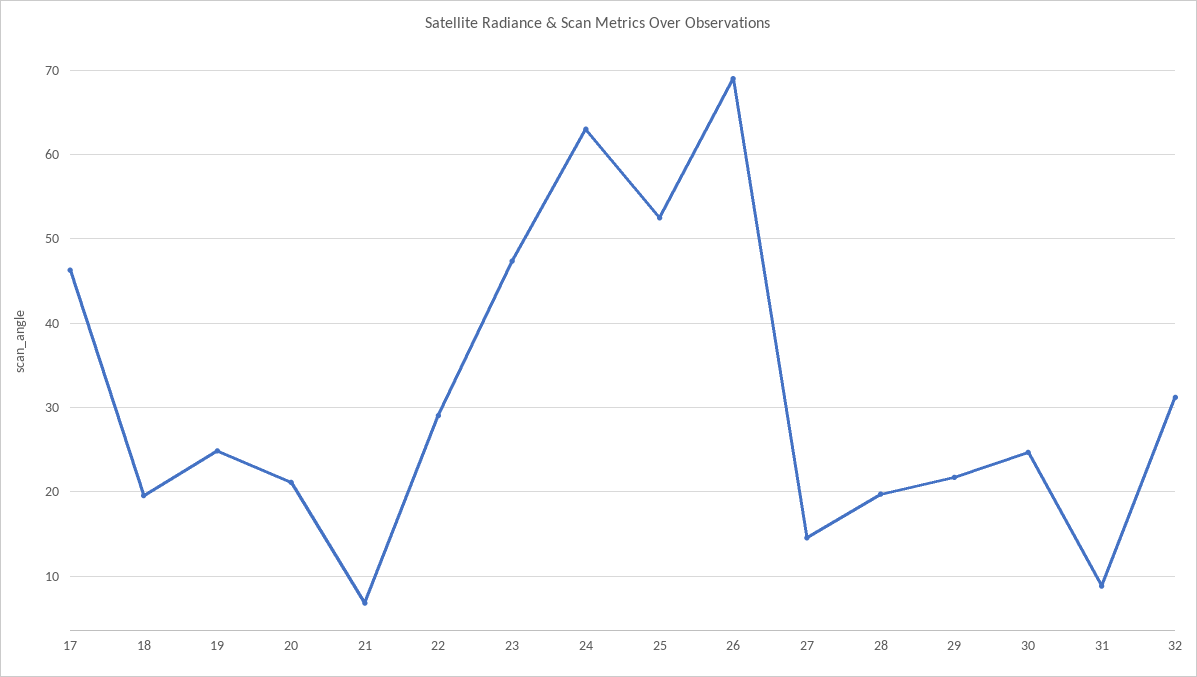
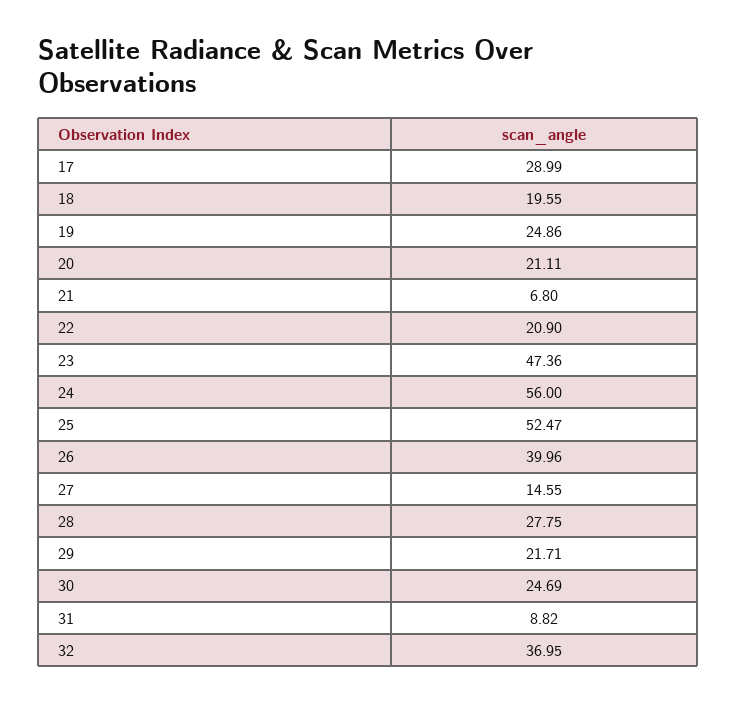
  {
-   "17": 46,
+   "17": 28.99,
    "18": 19.55,
    "19": 24.86,
    "20": 21.11,
    "21": 6.8,
-   "22": 29,
+   "22": 20.9,
    "23": 47.36,
-   "24": 63,
+   "24": 56,
    "25": 52.47,
-   "26": 69,
+   "26": 39.96,
    "27": 14.55,
-   "28": 20,
+   "28": 27.75,
    "29": 21.71,
    "30": 24.69,
    "31": 8.82,
-   "32": 31
+   "32": 36.95
  }

